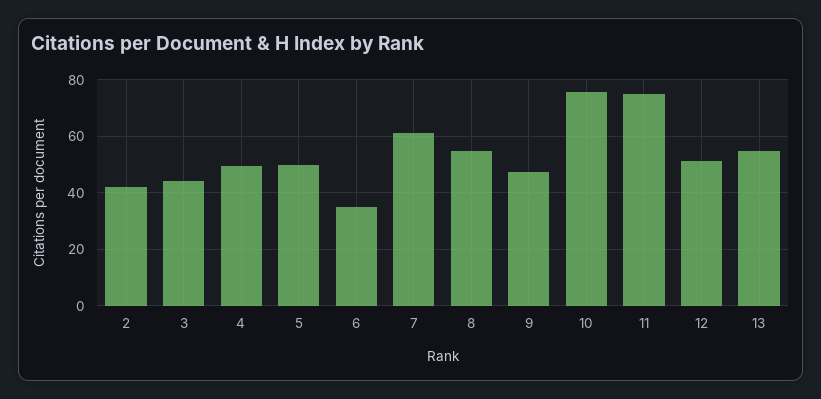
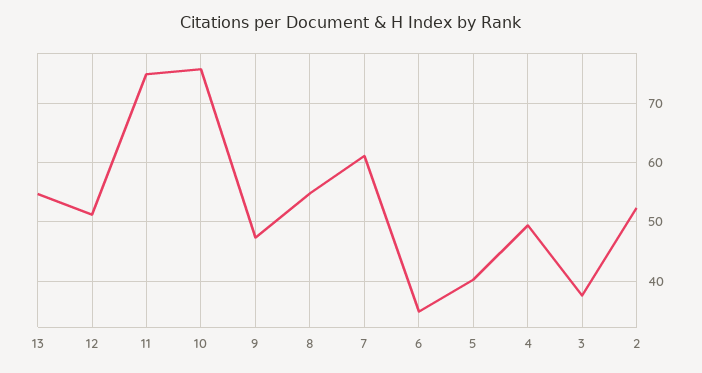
  {
-   "2": 42.5,
+   "2": 52,
-   "3": 45,
+   "3": 38,
    "4": 50,
-   "5": 50,
+   "5": 40,
    "6": 34,
    "7": 62,
    "8": 54,
    "9": 48,
    "10": 76,
    "11": 74,
    "12": 52,
    "13": 54
  }

